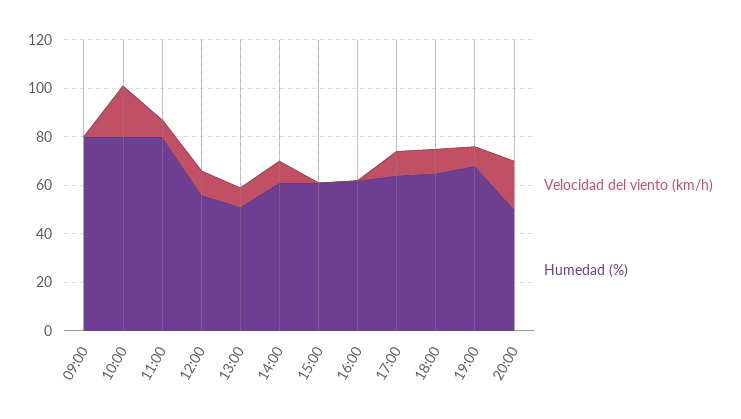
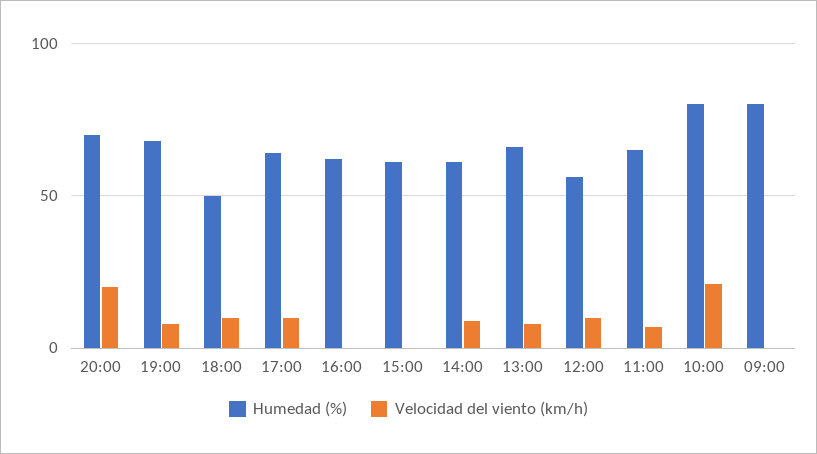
  {
    "Velocidad del viento (km/h)": {
      "09:00": 0,
      "10:00": 20,
      "11:00": 5,
      "12:00": 10,
      "13:00": 10,
      "14:00": 10,
      "15:00": 0,
      "16:00": 0,
      "17:00": 10,
      "18:00": 10,
      "19:00": 10,
      "20:00": 20
    },
    "Humedad (%)": {
      "09:00": 80,
      "10:00": 80,
-     "11:00": 80,
+     "11:00": 65,
      "12:00": 55,
-     "13:00": 50,
+     "13:00": 65,
      "14:00": 60,
      "15:00": 60,
      "16:00": 60,
      "17:00": 65,
-     "18:00": 65,
+     "18:00": 50,
      "19:00": 70,
-     "20:00": 50
+     "20:00": 70
    }
  }

